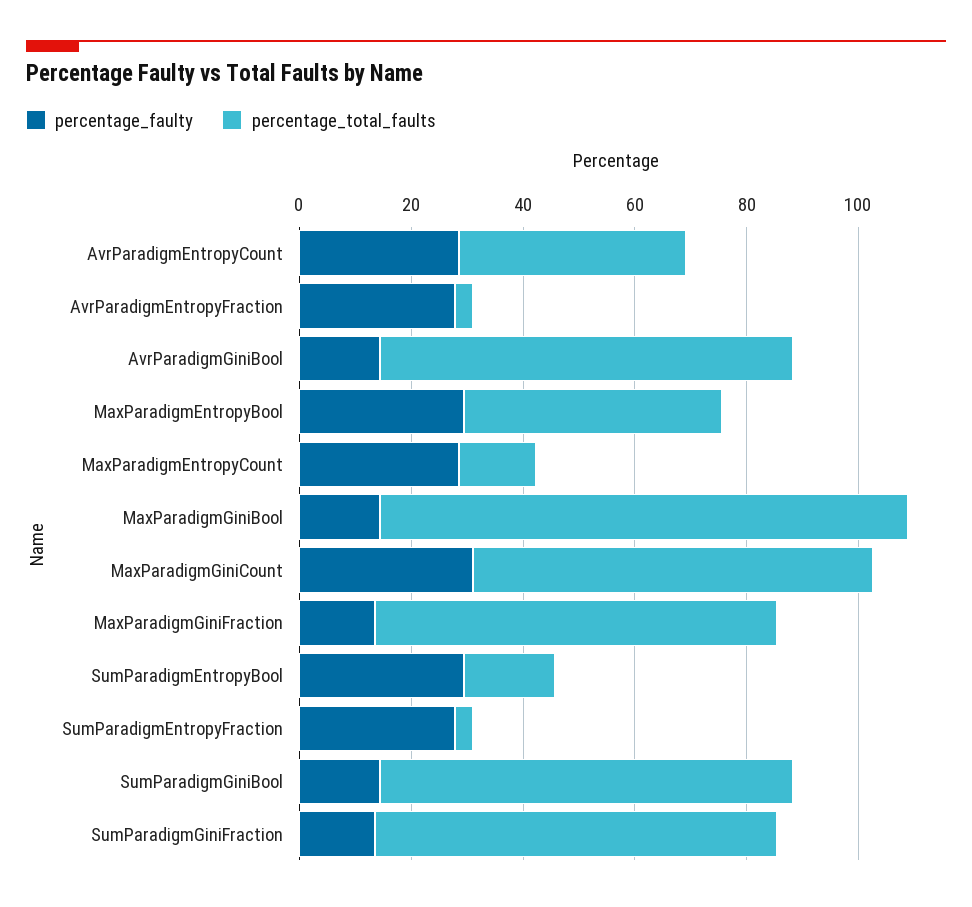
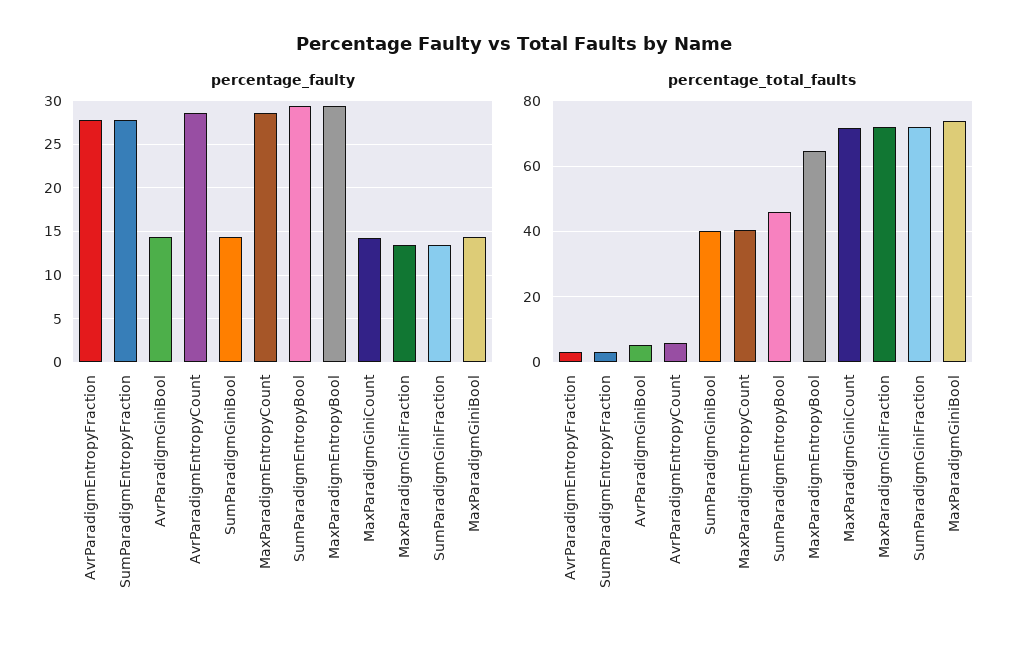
  {
    "percentage_faulty": {
      "AvrParadigmEntropyCount": 29,
      "AvrParadigmEntropyFraction": 28,
      "AvrParadigmGiniBool": 14,
      "MaxParadigmEntropyBool": 29,
      "MaxParadigmEntropyCount": 29,
      "MaxParadigmGiniBool": 14,
-     "MaxParadigmGiniCount": 30,
+     "MaxParadigmGiniCount": 14,
      "MaxParadigmGiniFraction": 14,
      "SumParadigmEntropyBool": 29,
      "SumParadigmEntropyFraction": 28,
      "SumParadigmGiniBool": 14,
      "SumParadigmGiniFraction": 14
    },
    "percentage_total_faults": {
-     "AvrParadigmEntropyCount": 40,
+     "AvrParadigmEntropyCount": 6,
      "AvrParadigmEntropyFraction": 4,
-     "AvrParadigmGiniBool": 75,
+     "AvrParadigmGiniBool": 6,
-     "MaxParadigmEntropyBool": 45,
+     "MaxParadigmEntropyBool": 64,
-     "MaxParadigmEntropyCount": 15,
+     "MaxParadigmEntropyCount": 40,
-     "MaxParadigmGiniBool": 95,
+     "MaxParadigmGiniBool": 74,
      "MaxParadigmGiniCount": 72,
      "MaxParadigmGiniFraction": 72,
-     "SumParadigmEntropyBool": 15,
+     "SumParadigmEntropyBool": 46,
      "SumParadigmEntropyFraction": 4,
-     "SumParadigmGiniBool": 75,
+     "SumParadigmGiniBool": 40,
      "SumParadigmGiniFraction": 72
    }
  }

